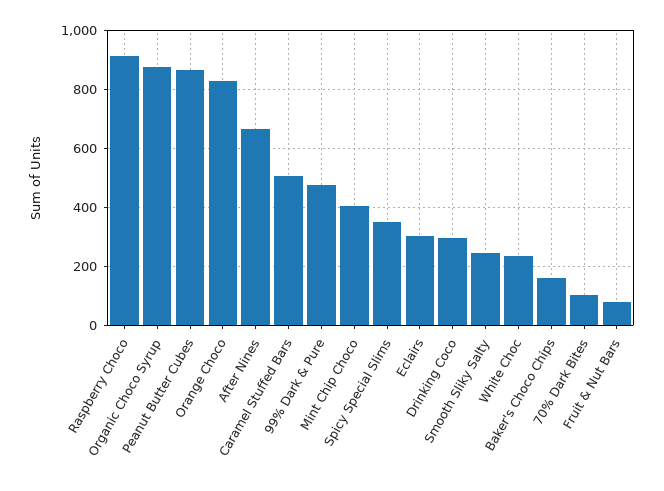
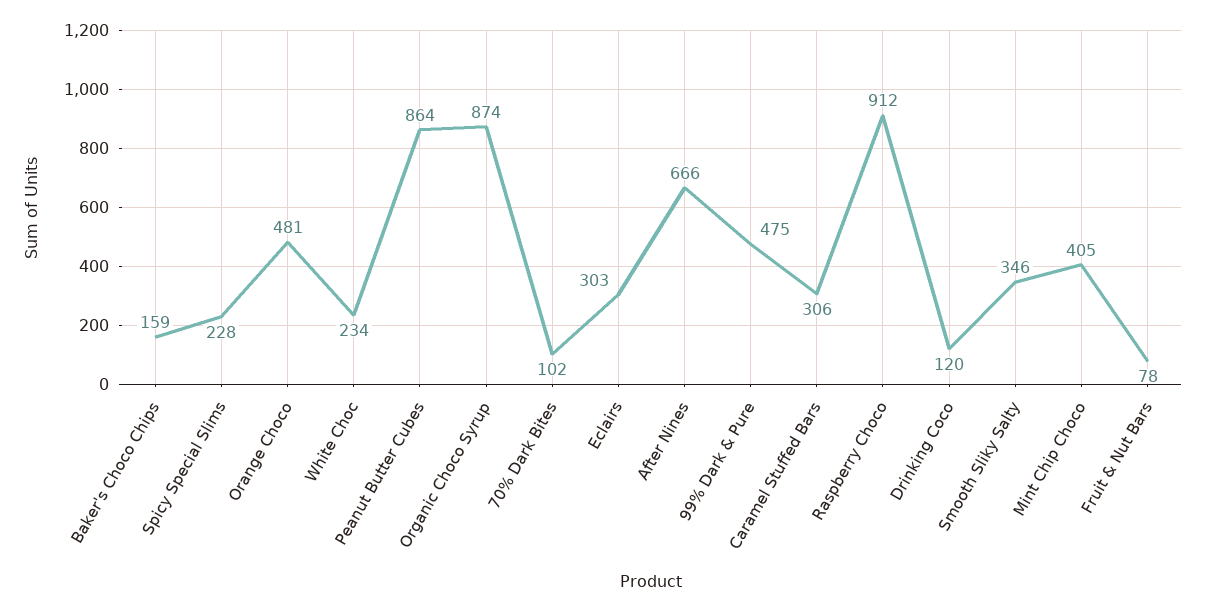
  {
    "Raspberry Choco": 912,
    "Organic Choco Syrup": 874,
    "Peanut Butter Cubes": 864,
-   "Orange Choco": 825,
+   "Orange Choco": 481,
    "After Nines": 666,
-   "Caramel Stuffed Bars": 500,
+   "Caramel Stuffed Bars": 306,
    "99% Dark & Pure": 475,
    "Mint Chip Choco": 405,
-   "Spicy Special Slims": 350,
+   "Spicy Special Slims": 228,
    "Eclairs": 303,
-   "Drinking Coco": 300,
+   "Drinking Coco": 120,
-   "Smooth Sliky Salty": 250,
+   "Smooth Sliky Salty": 346,
    "White Choc": 234,
    "Baker's Choco Chips": 159,
    "70% Dark Bites": 102,
    "Fruit & Nut Bars": 78
  }

